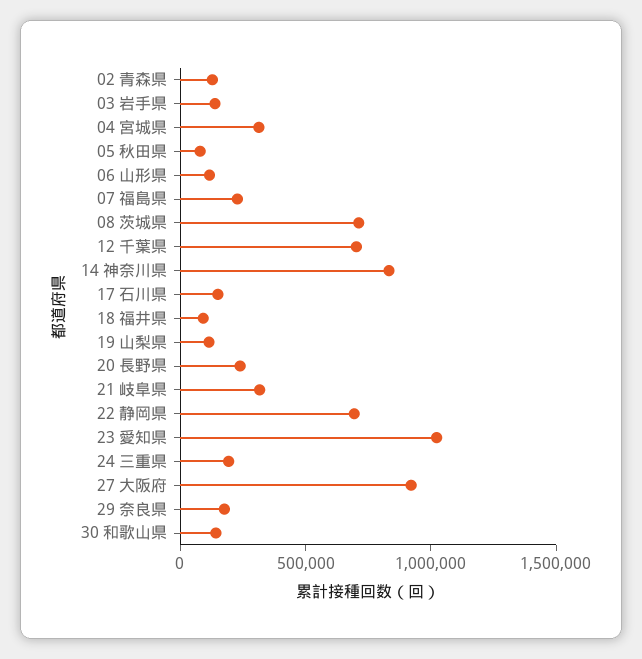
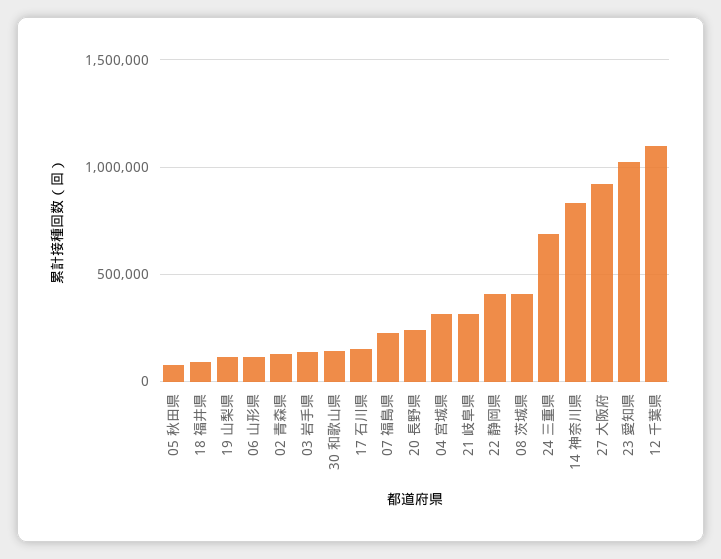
  {
    "02 青森県": 150000,
    "03 岩手県": 150000,
    "04 宮城県": 300000,
    "05 秋田県": 100000,
    "06 山形県": 100000,
    "07 福島県": 250000,
-   "08 茨城県": 700000,
+   "08 茨城県": 400000,
-   "12 千葉県": 700000,
+   "12 千葉県": 1100000,
    "14 神奈川県": 850000,
    "17 石川県": 150000,
    "18 福井県": 100000,
    "19 山梨県": 100000,
    "20 長野県": 250000,
    "21 岐阜県": 300000,
-   "22 静岡県": 700000,
+   "22 静岡県": 400000,
    "23 愛知県": 1000000,
-   "24 三重県": 200000,
+   "24 三重県": 700000,
    "27 大阪府": 900000,
-   "29 奈良県": 200000,
    "30 和歌山県": 150000
  }

